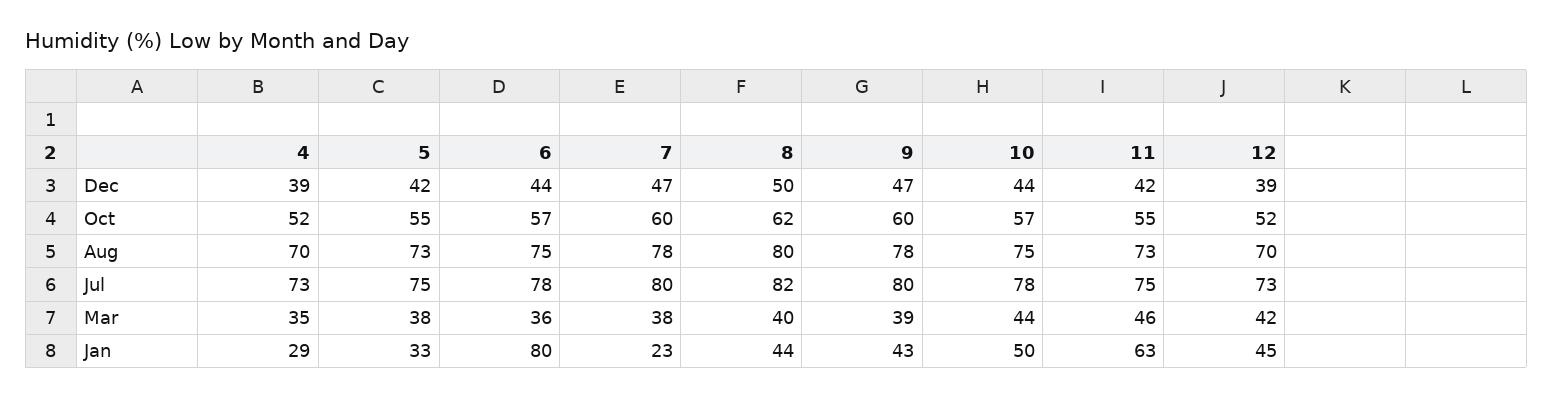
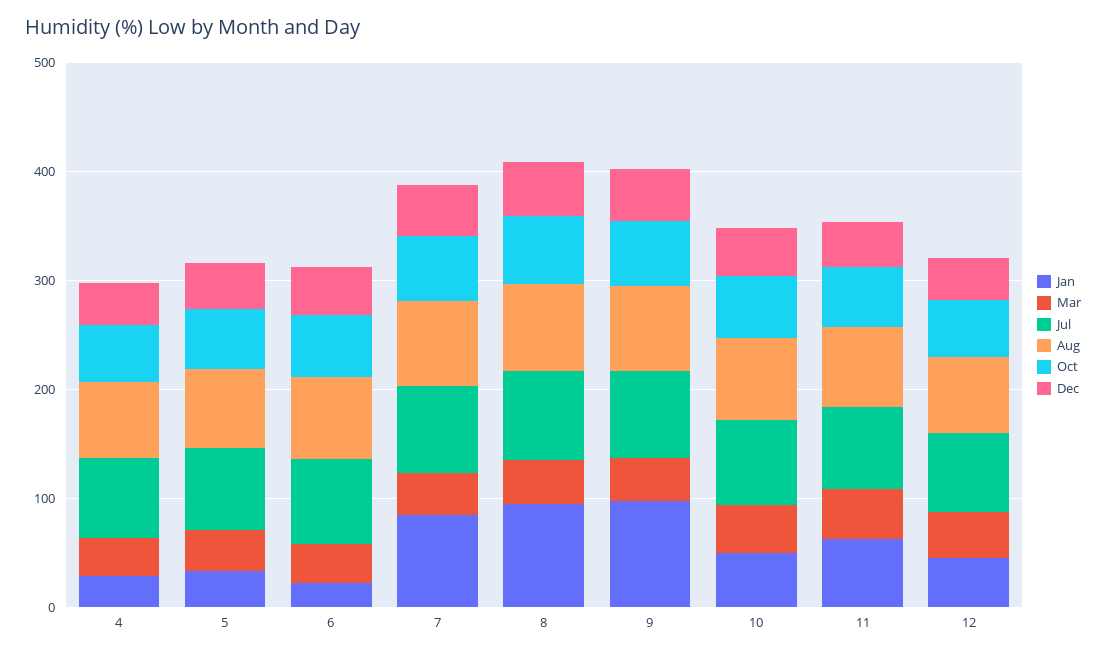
  {
    "Dec": {
      "4": 39,
      "5": 42,
      "6": 44,
      "7": 47,
      "8": 50,
      "9": 47,
      "10": 44,
      "11": 42,
      "12": 39
    },
    "Oct": {
      "4": 52,
      "5": 55,
      "6": 57,
      "7": 60,
      "8": 62,
      "9": 60,
      "10": 57,
      "11": 55,
      "12": 52
    },
    "Aug": {
      "4": 70,
      "5": 73,
      "6": 75,
      "7": 78,
      "8": 80,
      "9": 78,
      "10": 75,
      "11": 73,
      "12": 70
    },
    "Jul": {
      "4": 73,
      "5": 75,
      "6": 78,
      "7": 80,
      "8": 82,
      "9": 80,
      "10": 78,
      "11": 75,
      "12": 73
    },
    "Mar": {
      "4": 35,
      "5": 38,
      "6": 36,
      "7": 38,
      "8": 40,
      "9": 39,
      "10": 44,
      "11": 46,
      "12": 42
    },
    "Jan": {
      "4": 29,
      "5": 33,
-     "6": 80,
+     "6": 20,
-     "7": 23,
+     "7": 80,
-     "8": 44,
+     "8": 100,
-     "9": 43,
+     "9": 100,
      "10": 50,
      "11": 63,
      "12": 45
    }
  }

